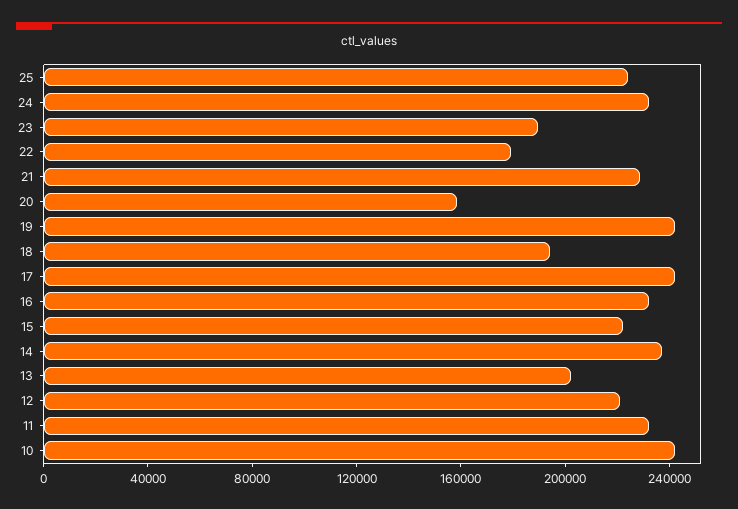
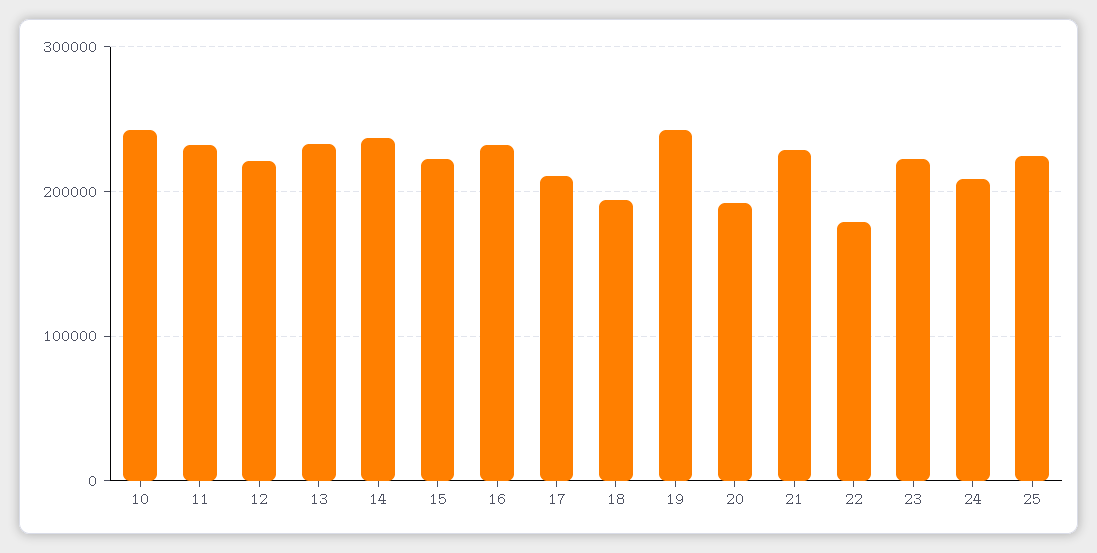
  {
    "25": 220000,
-   "24": 230000,
+   "24": 210000,
-   "23": 190000,
+   "23": 220000,
    "22": 180000,
    "21": 230000,
-   "20": 160000,
+   "20": 190000,
    "19": 240000,
    "18": 190000,
-   "17": 240000,
+   "17": 210000,
    "16": 230000,
    "15": 220000,
    "14": 240000,
-   "13": 200000,
+   "13": 230000,
    "12": 220000,
    "11": 230000,
    "10": 240000
  }

